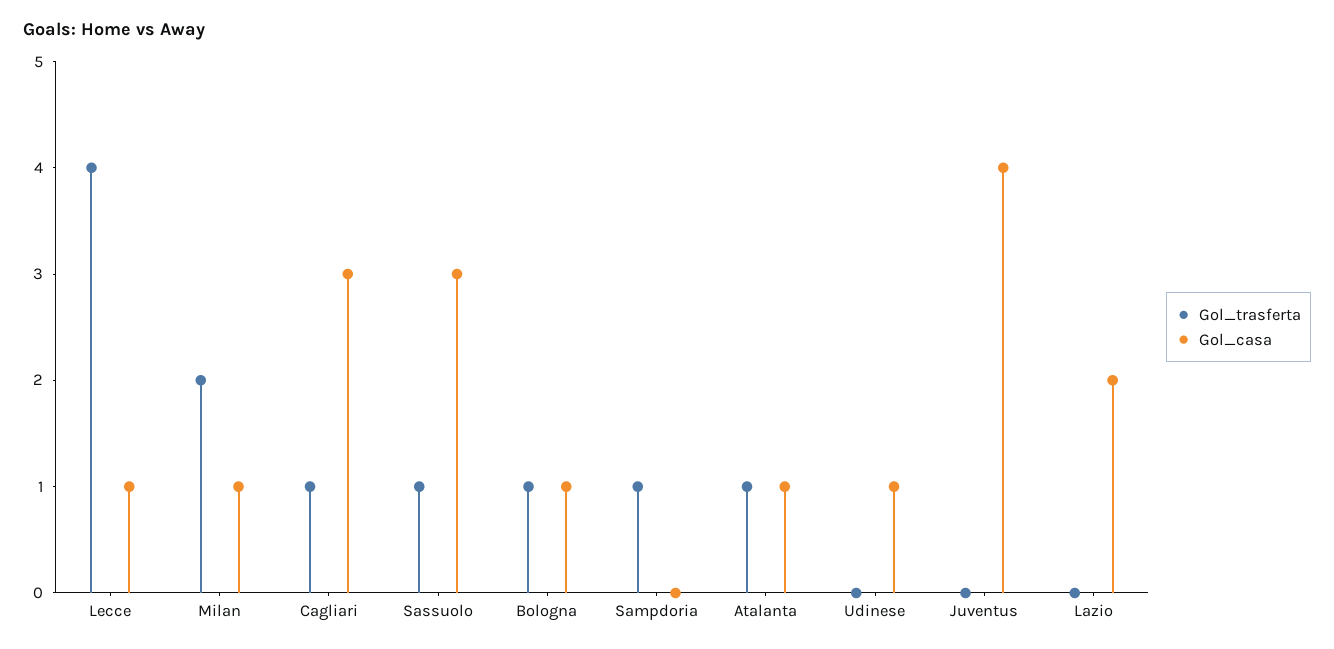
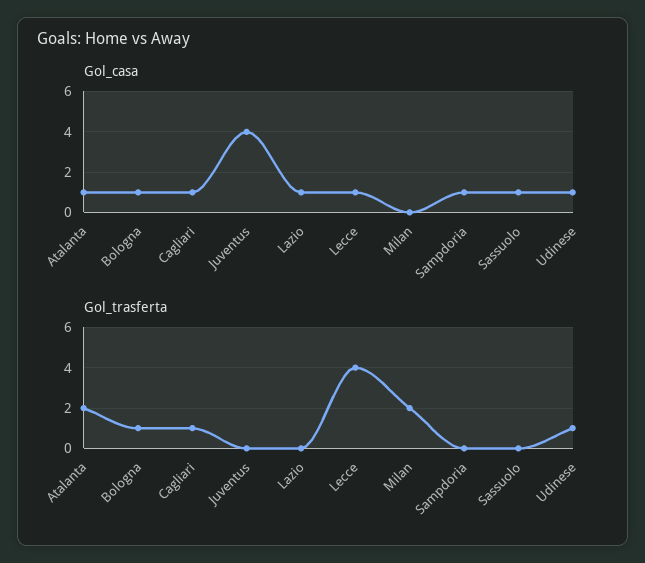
  {
    "Gol_trasferta": {
      "Lecce": 4,
      "Milan": 2,
      "Cagliari": 1,
-     "Sassuolo": 1,
+     "Sassuolo": 0,
      "Bologna": 1,
-     "Sampdoria": 1,
+     "Sampdoria": 0,
-     "Atalanta": 1,
+     "Atalanta": 2,
-     "Udinese": 0,
+     "Udinese": 1,
      "Juventus": 0,
      "Lazio": 0
    },
    "Gol_casa": {
      "Lecce": 1,
-     "Milan": 1,
+     "Milan": 0,
-     "Cagliari": 3,
+     "Cagliari": 1,
-     "Sassuolo": 3,
+     "Sassuolo": 1,
      "Bologna": 1,
-     "Sampdoria": 0,
+     "Sampdoria": 1,
      "Atalanta": 1,
      "Udinese": 1,
      "Juventus": 4,
-     "Lazio": 2
+     "Lazio": 1
    }
  }

